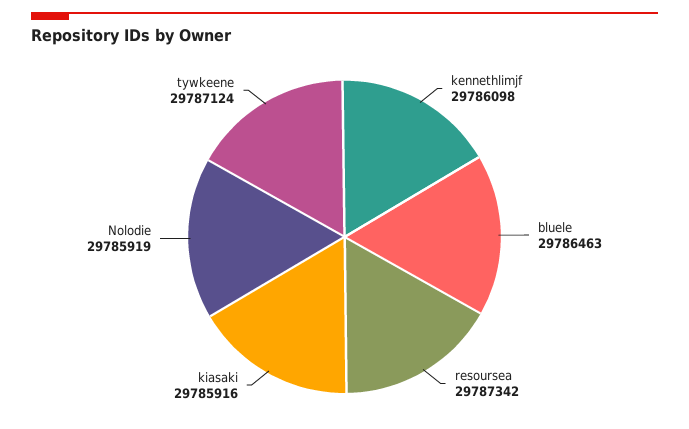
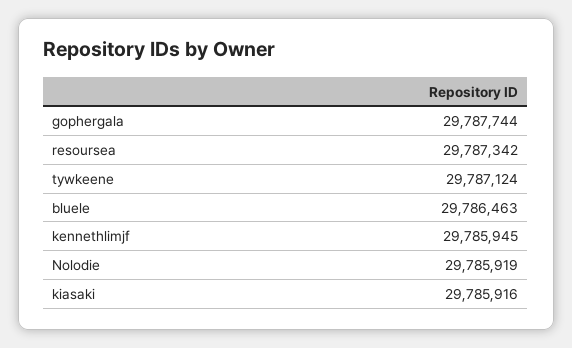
  {
-   "kennethlimjf": 29786098,
+   "kennethlimjf": 29785945,
    "bluele": 29786463,
    "resoursea": 29787342,
    "kiasaki": 29785916,
    "Nolodie": 29785919,
-   "tywkeene": 29787124
+   "tywkeene": 29787124,
+   "gophergala": 29787744
  }

